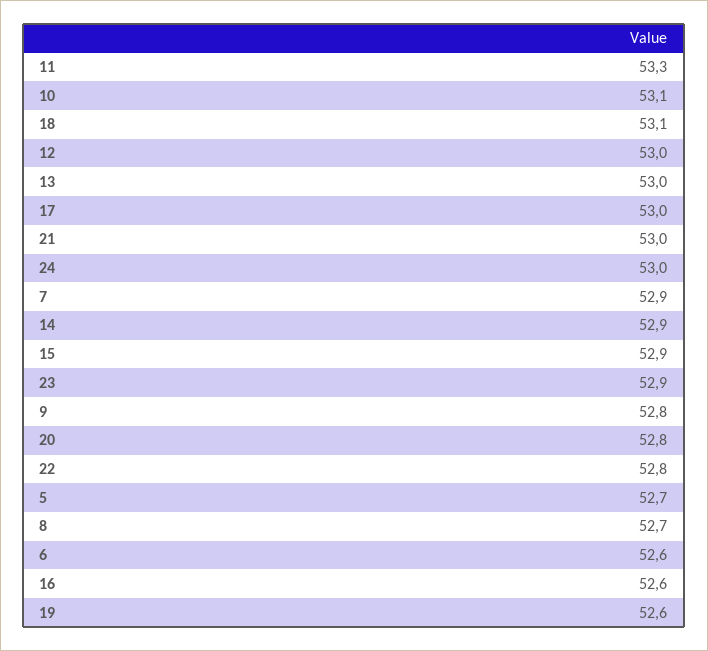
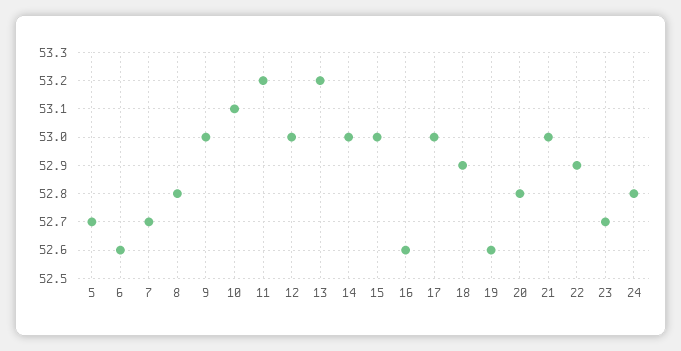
  {
-   "11": 53.3,
+   "11": 53.2,
    "10": 53.1,
-   "18": 53.1,
+   "18": 52.9,
    "12": 53,
-   "13": 53,
+   "13": 53.2,
    "17": 53,
    "21": 53,
-   "24": 53,
+   "24": 52.8,
-   "7": 52.9,
+   "7": 52.7,
-   "14": 52.9,
+   "14": 53,
-   "15": 52.9,
+   "15": 53,
-   "23": 52.9,
+   "23": 52.7,
-   "9": 52.8,
+   "9": 53,
    "20": 52.8,
-   "22": 52.8,
+   "22": 52.9,
    "5": 52.7,
-   "8": 52.7,
+   "8": 52.8,
    "6": 52.6,
    "16": 52.6,
    "19": 52.6
  }

